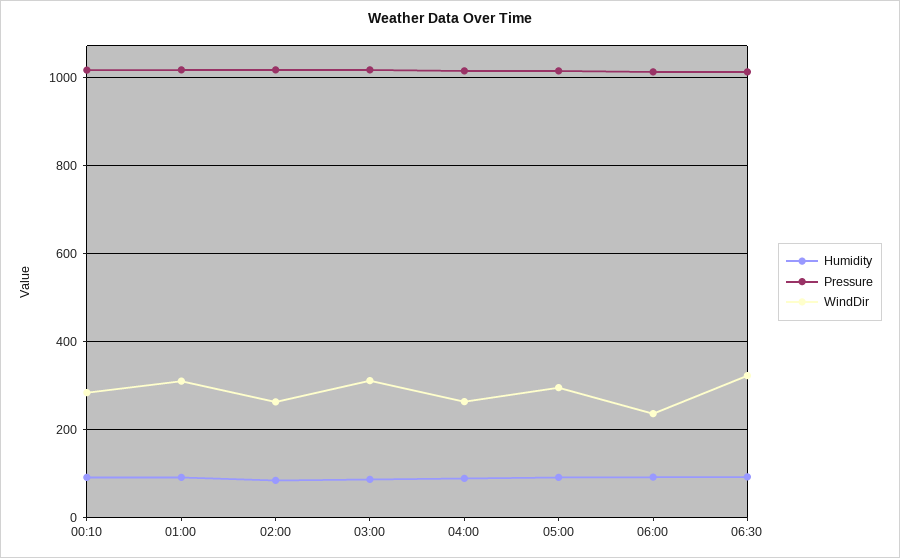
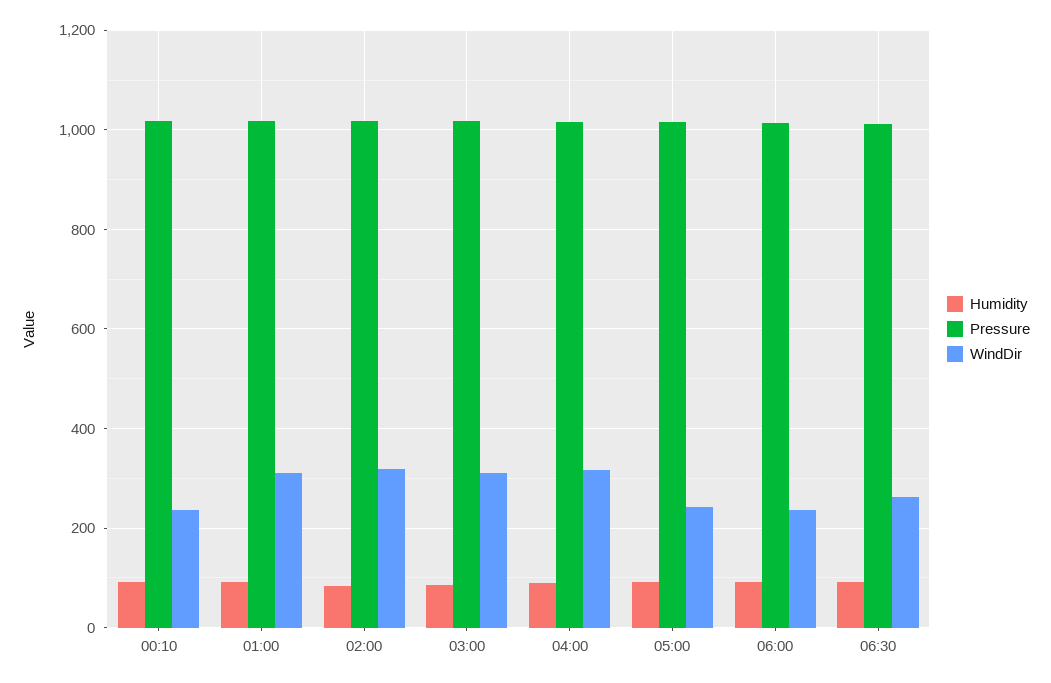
  {
    "Humidity": {
      "00:10": 100,
      "01:00": 100,
      "02:00": 80,
      "03:00": 80,
      "04:00": 80,
      "05:00": 100,
      "06:00": 100,
      "06:30": 100
    },
    "Pressure": {
      "00:10": 1020,
      "01:00": 1020,
      "02:00": 1020,
      "03:00": 1020,
      "04:00": 1020,
      "05:00": 1020,
      "06:00": 1020,
      "06:30": 1020
    },
    "WindDir": {
-     "00:10": 280,
+     "00:10": 240,
      "01:00": 300,
-     "02:00": 260,
+     "02:00": 320,
      "03:00": 320,
-     "04:00": 260,
+     "04:00": 320,
-     "05:00": 300,
+     "05:00": 240,
      "06:00": 240,
-     "06:30": 320
+     "06:30": 260
    }
  }

